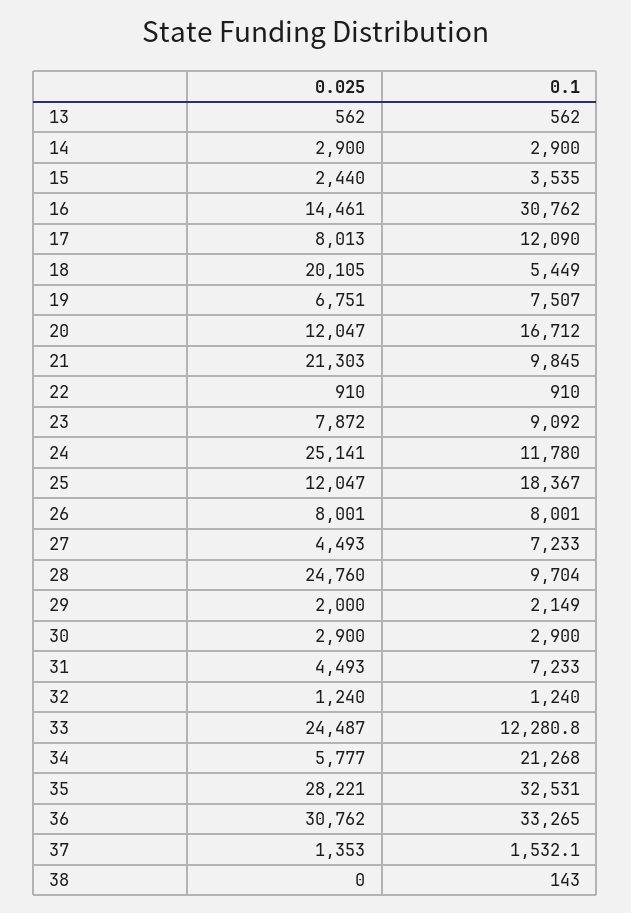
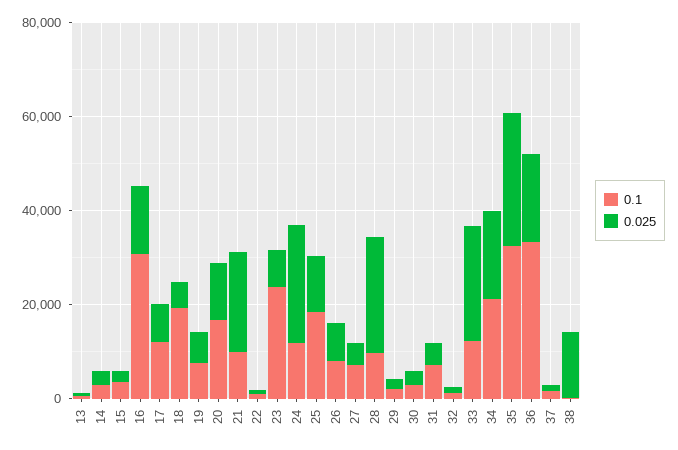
  {
    "0.025": {
      "13": 562,
      "14": 2900,
      "15": 2440,
      "16": 14461,
      "17": 8013,
-     "18": 20105,
+     "18": 5000,
      "19": 6751,
      "20": 12047,
      "21": 21303,
      "22": 910,
      "23": 7872,
      "24": 25141,
      "25": 12047,
      "26": 8001,
      "27": 4493,
      "28": 24760,
      "29": 2000,
      "30": 2900,
      "31": 4493,
      "32": 1240,
      "33": 24487,
-     "34": 5777,
+     "34": 20000,
      "35": 28221,
-     "36": 30762,
+     "36": 20000,
      "37": 1353,
-     "38": 0
+     "38": 15000
    },
    "0.1": {
      "13": 562,
      "14": 2900,
      "15": 3535,
      "16": 30762,
      "17": 12090,
-     "18": 5449,
+     "18": 20000,
      "19": 7507,
      "20": 16712,
      "21": 9845,
      "22": 910,
-     "23": 9092,
+     "23": 25000,
      "24": 11780,
      "25": 18367,
      "26": 8001,
      "27": 7233,
      "28": 9704,
      "29": 2149,
      "30": 2900,
      "31": 7233,
      "32": 1240,
      "33": 12280.8,
      "34": 21268,
      "35": 32531,
      "36": 33265,
      "37": 1532.1,
      "38": 143
    }
  }

